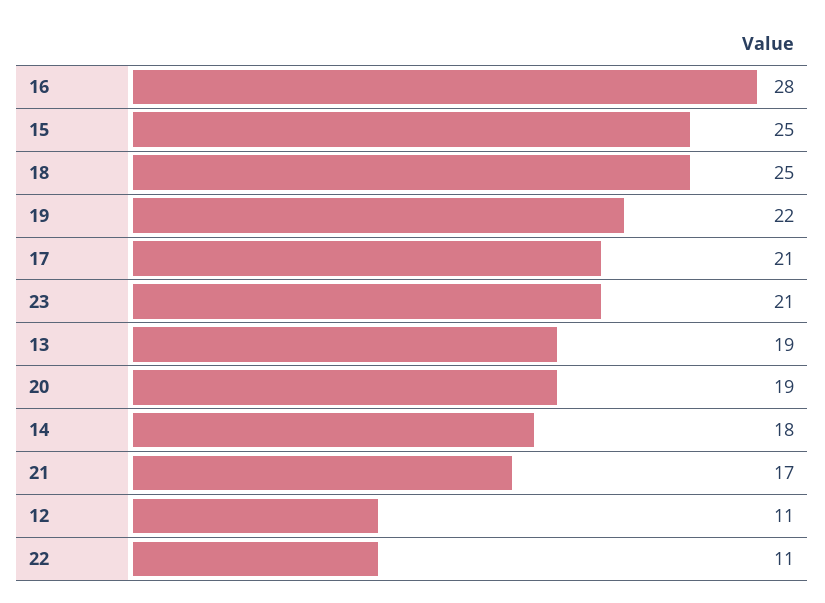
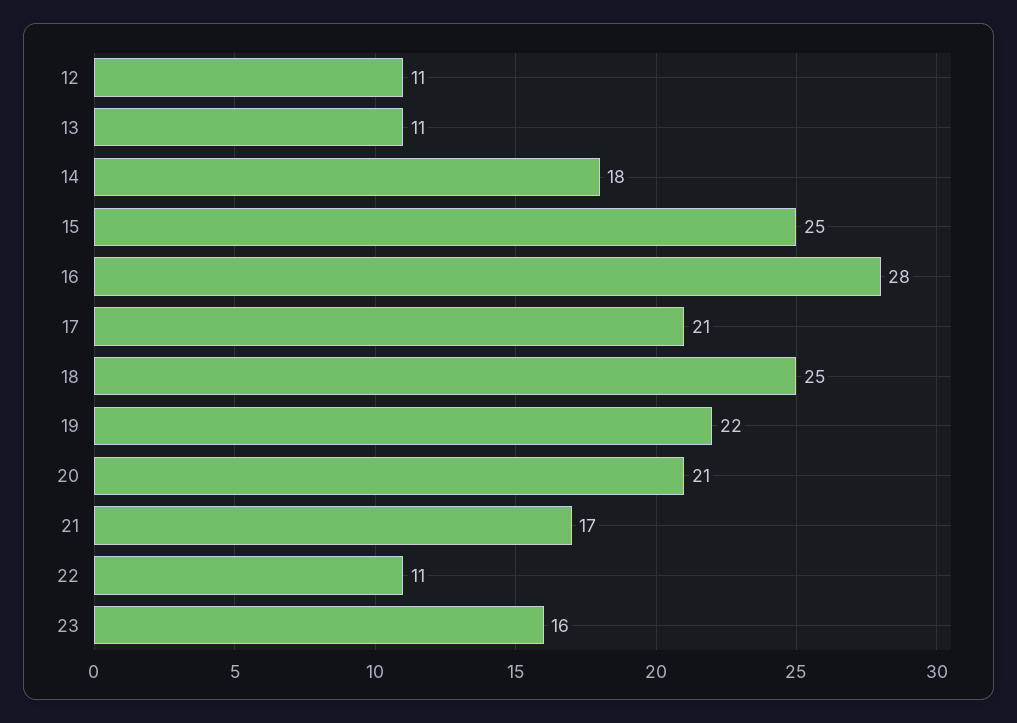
  {
    "16": 28,
    "15": 25,
    "18": 25,
    "19": 22,
    "17": 21,
-   "23": 21,
+   "23": 16,
-   "13": 19,
+   "13": 11,
-   "20": 19,
+   "20": 21,
    "14": 18,
    "21": 17,
    "12": 11,
    "22": 11
  }

